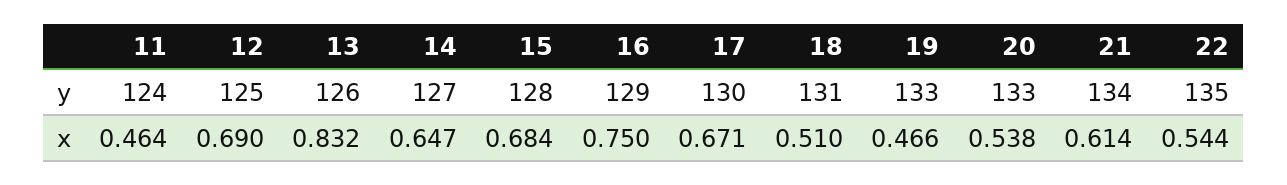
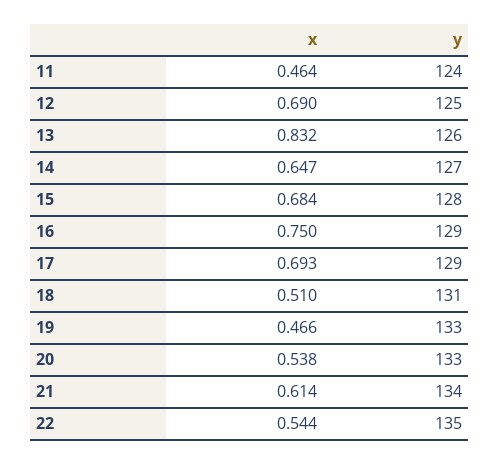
  {
    "11": {
      "y": 124,
      "x": 0.464
    },
    "12": {
      "y": 125,
      "x": 0.69
    },
    "13": {
      "y": 126,
      "x": 0.832
    },
    "14": {
      "y": 127,
      "x": 0.647
    },
    "15": {
      "y": 128,
      "x": 0.684
    },
    "16": {
      "y": 129,
      "x": 0.75
    },
    "17": {
-     "y": 130,
+     "y": 129,
-     "x": 0.671
+     "x": 0.693
    },
    "18": {
      "y": 131,
      "x": 0.51
    },
    "19": {
      "y": 133,
      "x": 0.466
    },
    "20": {
      "y": 133,
      "x": 0.538
    },
    "21": {
      "y": 134,
      "x": 0.614
    },
    "22": {
      "y": 135,
      "x": 0.544
    }
  }

